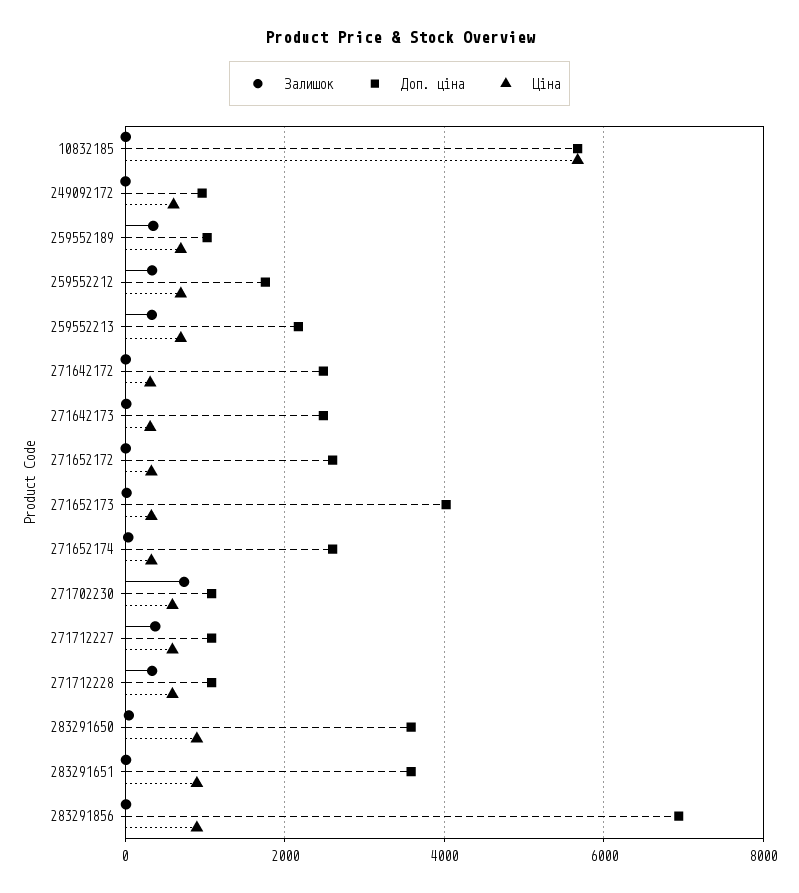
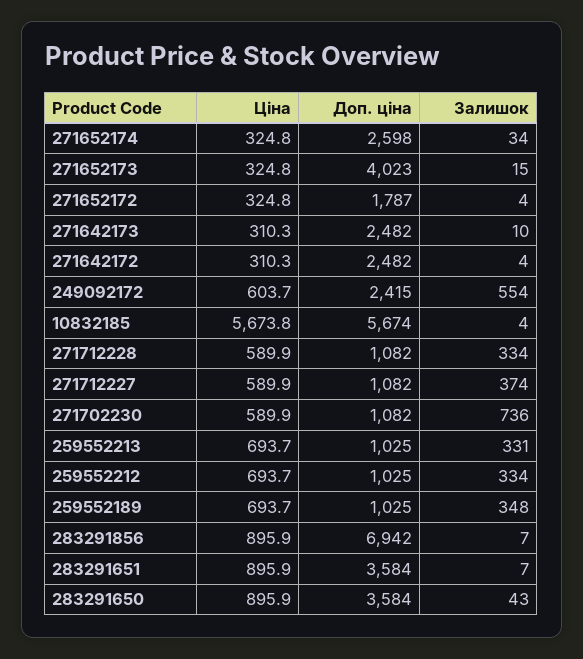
  {
    "Залишок": {
      "10832185": 4,
-     "249092172": 0,
+     "249092172": 554,
      "259552189": 348,
      "259552212": 334,
      "259552213": 331,
      "271642172": 4,
      "271642173": 10,
      "271652172": 4,
      "271652173": 15,
      "271652174": 34,
      "271702230": 736,
      "271712227": 374,
      "271712228": 334,
      "283291650": 43,
      "283291651": 7,
      "283291856": 7
    },
    "Доп. ціна": {
      "10832185": 5674,
-     "249092172": 1000,
+     "249092172": 2415,
      "259552189": 1025,
-     "259552212": 1800,
+     "259552212": 1025,
-     "259552213": 2200,
+     "259552213": 1025,
      "271642172": 2482,
      "271642173": 2482,
-     "271652172": 2600,
+     "271652172": 1787,
      "271652173": 4023,
      "271652174": 2598,
      "271702230": 1082,
      "271712227": 1082,
      "271712228": 1082,
      "283291650": 3584,
      "283291651": 3584,
      "283291856": 6942
    },
    "Ціна": {
      "10832185": 5673.8,
      "249092172": 603.7,
      "259552189": 693.7,
      "259552212": 693.7,
      "259552213": 693.7,
      "271642172": 310.3,
      "271642173": 310.3,
      "271652172": 324.8,
      "271652173": 324.8,
      "271652174": 324.8,
      "271702230": 589.9,
      "271712227": 589.9,
      "271712228": 589.9,
      "283291650": 895.9,
      "283291651": 895.9,
      "283291856": 895.9
    }
  }

